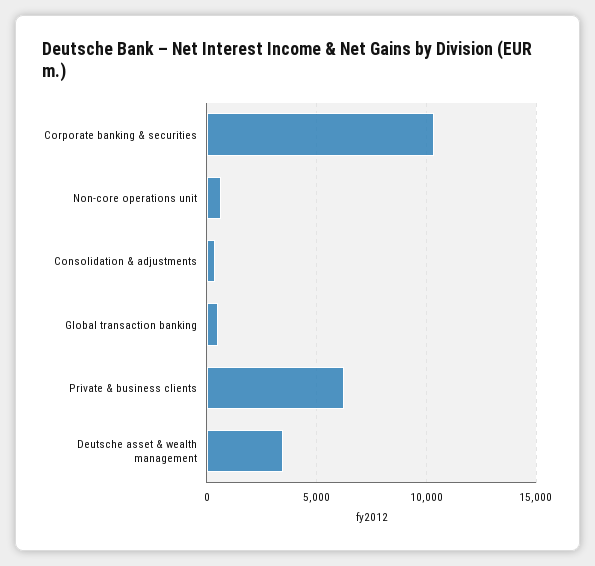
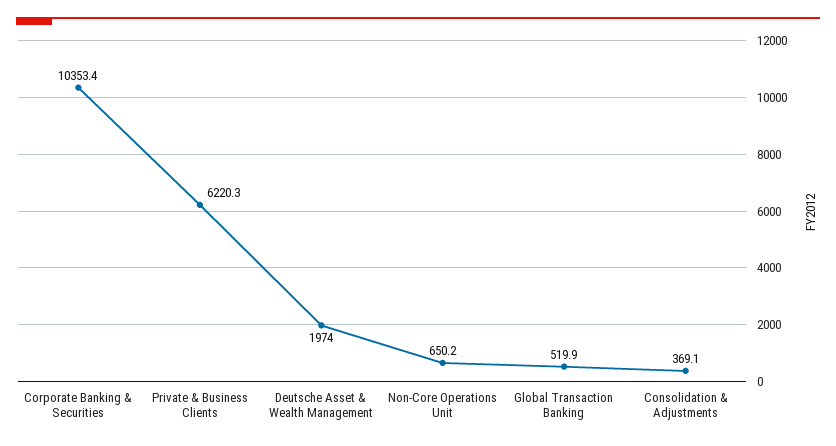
  {
    "Corporate banking & securities": 10353.4,
    "Non-core operations unit": 650.2,
    "Consolidation & adjustments": 369.1,
    "Global transaction banking": 519.9,
    "Private & business clients": 6220.3,
-   "Deutsche asset & wealth management": 3500
+   "Deutsche asset & wealth management": 1974
  }

